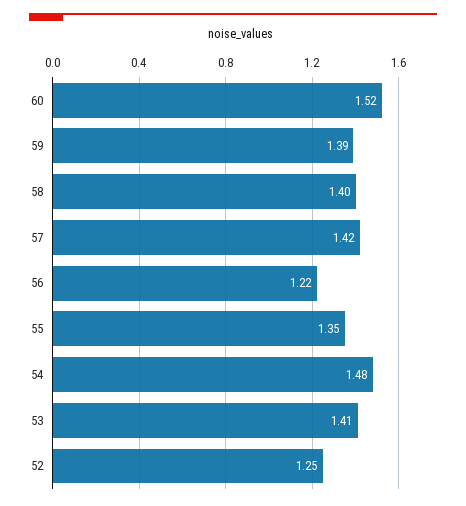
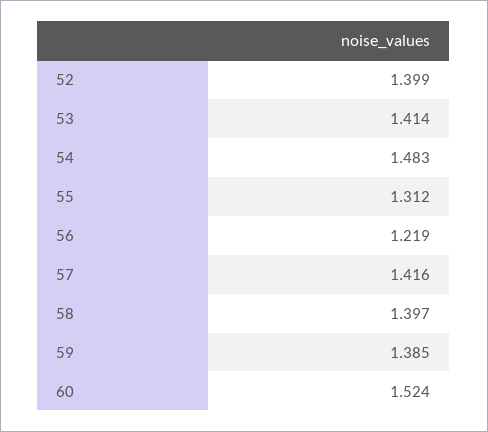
  {
    "60": 1.524,
    "59": 1.385,
    "58": 1.397,
    "57": 1.416,
    "56": 1.219,
-   "55": 1.35,
+   "55": 1.312,
    "54": 1.483,
    "53": 1.414,
-   "52": 1.25
+   "52": 1.399
  }

